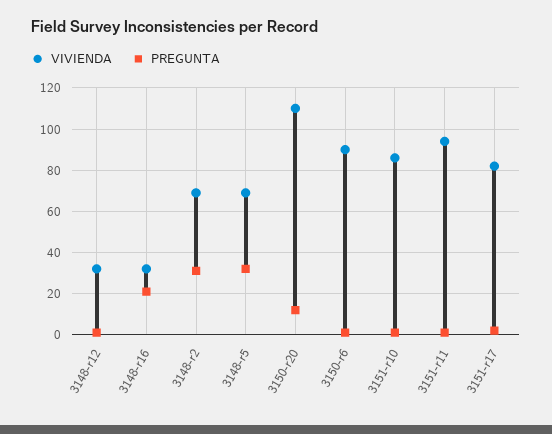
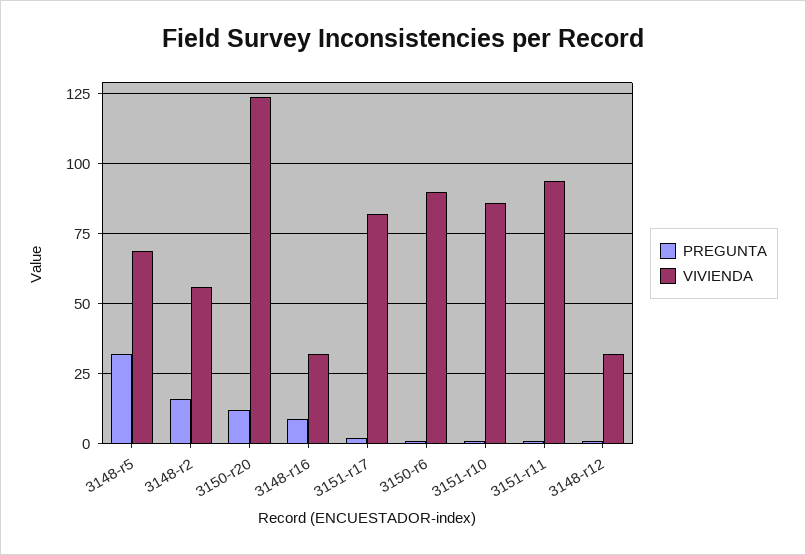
  {
    "VIVIENDA": {
      "3148-r12": 30,
      "3148-r16": 30,
-     "3148-r2": 70,
+     "3148-r2": 55,
      "3148-r5": 70,
-     "3150-r20": 110,
+     "3150-r20": 125,
      "3150-r6": 90,
      "3151-r10": 85,
      "3151-r11": 95,
      "3151-r17": 80
    },
    "PREGUNTA": {
      "3148-r12": 0,
-     "3148-r16": 20,
+     "3148-r16": 10,
-     "3148-r2": 30,
+     "3148-r2": 15,
      "3148-r5": 30,
      "3150-r20": 10,
      "3150-r6": 0,
      "3151-r10": 0,
      "3151-r11": 0,
      "3151-r17": 0
    }
  }

